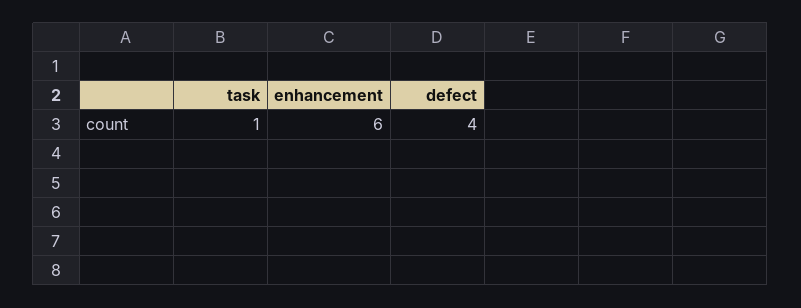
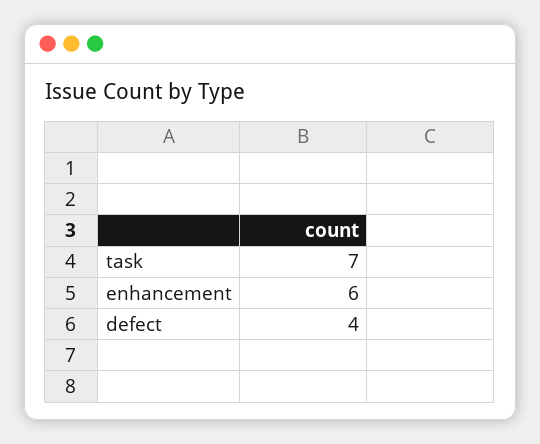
  {
-   "task": 1,
+   "task": 7,
    "enhancement": 6,
    "defect": 4
  }

